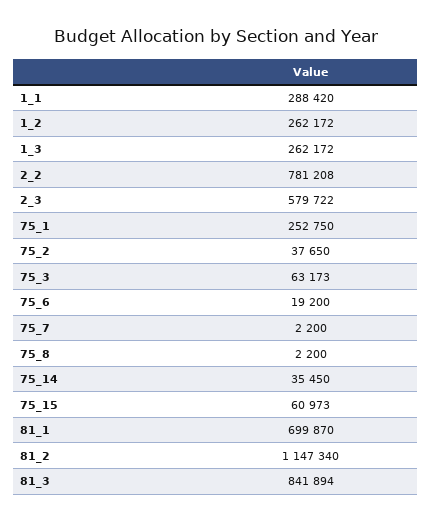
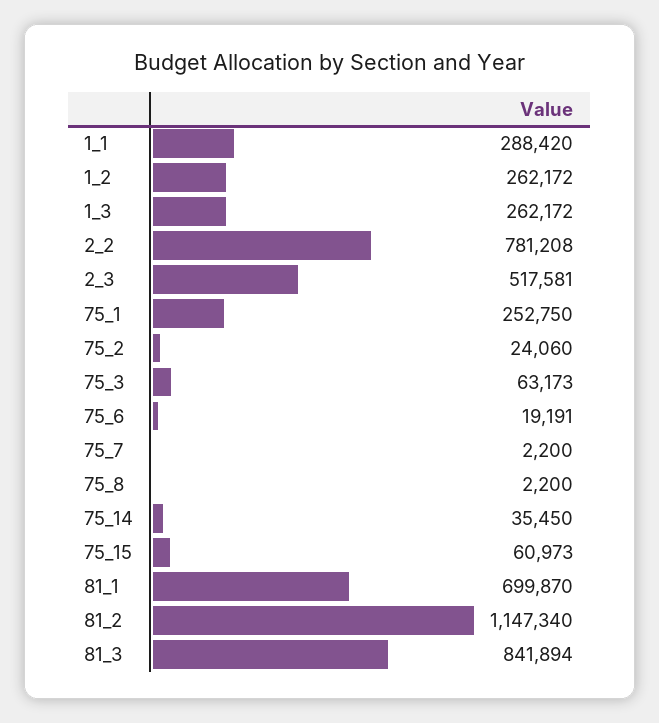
  {
    "1_1": 288420,
    "1_2": 262172,
    "1_3": 262172,
    "2_2": 781208,
-   "2_3": 579722,
+   "2_3": 517581,
    "75_1": 252750,
-   "75_2": 37650,
+   "75_2": 24060,
    "75_3": 63173,
-   "75_6": 19200,
+   "75_6": 19191,
    "75_7": 2200,
    "75_8": 2200,
    "75_14": 35450,
    "75_15": 60973,
    "81_1": 699870,
    "81_2": 1147340,
    "81_3": 841894
  }

